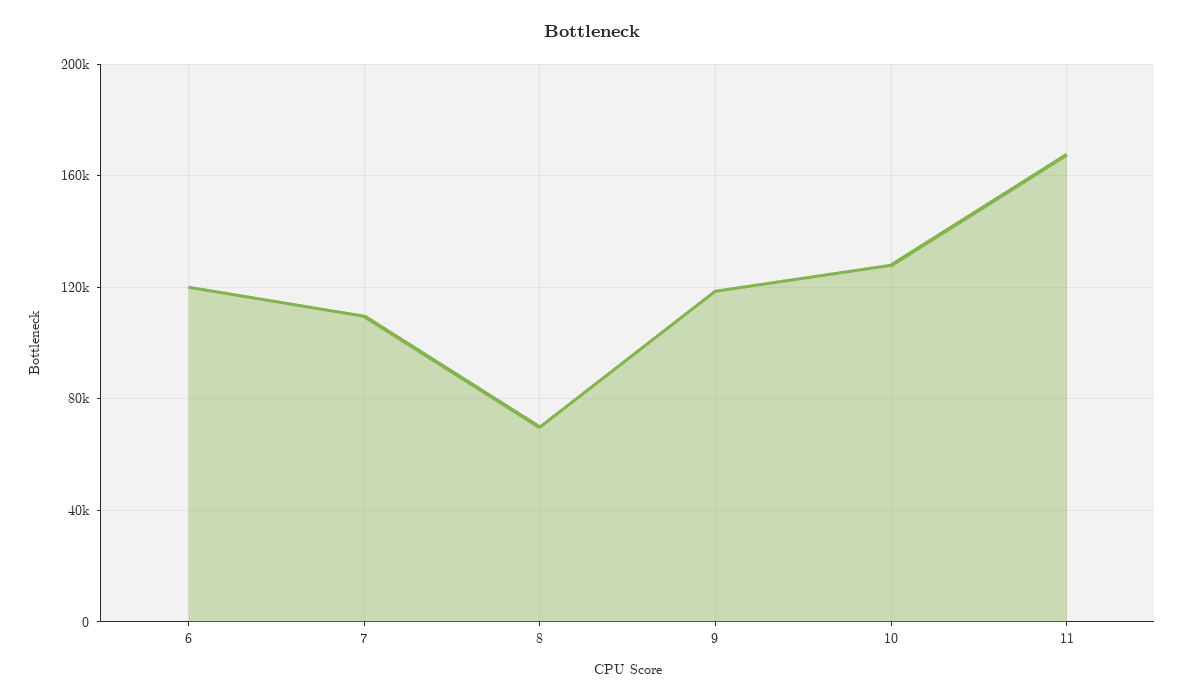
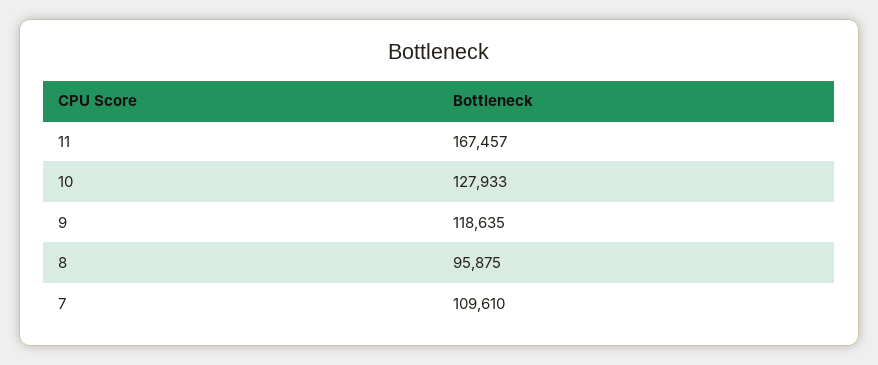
  {
-   "6": 120000,
    "7": 109610,
-   "8": 70000,
+   "8": 95875,
    "9": 118635,
    "10": 127933,
    "11": 167457
  }

